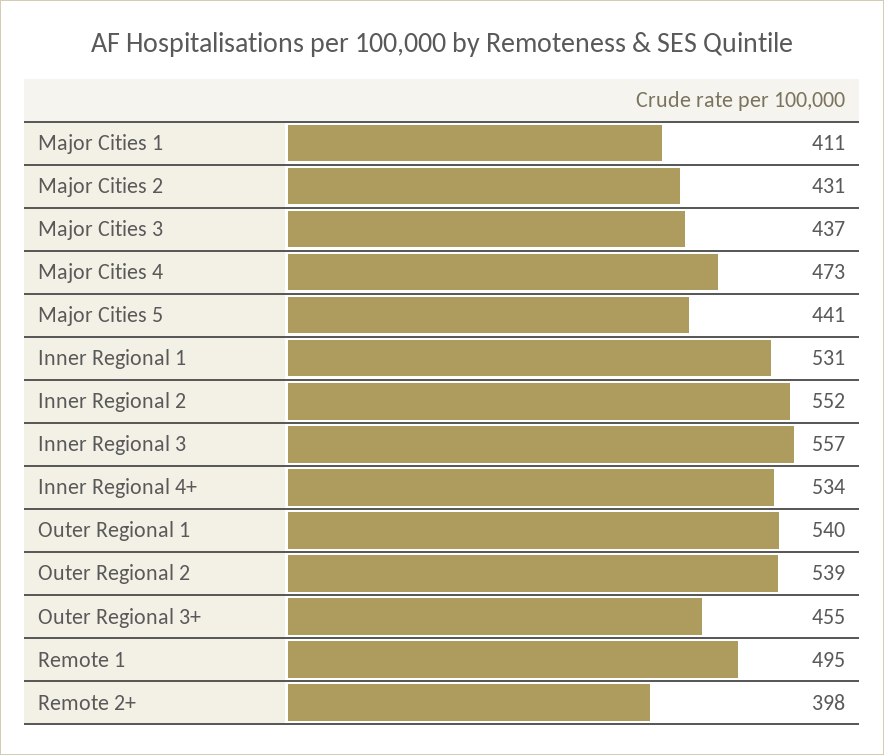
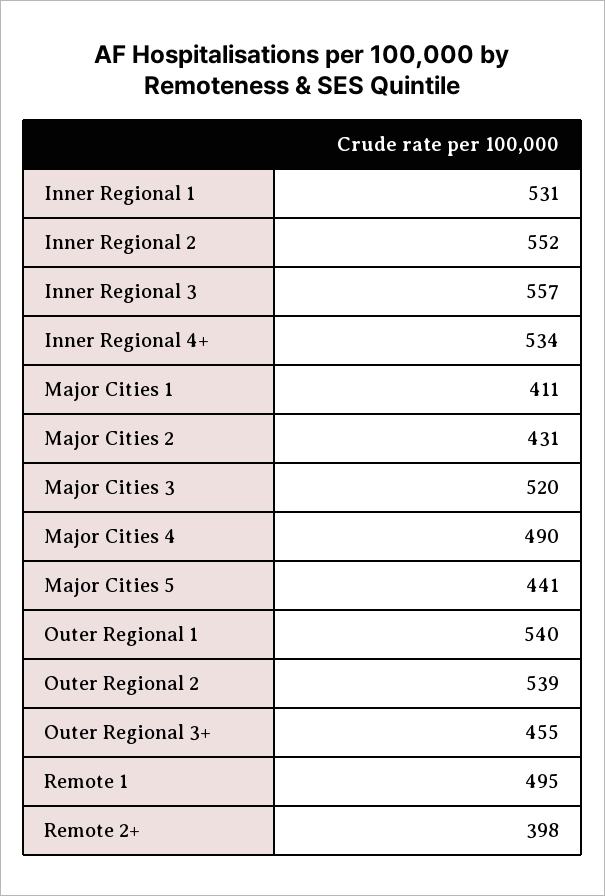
  {
    "Major Cities 1": 411,
    "Major Cities 2": 431,
-   "Major Cities 3": 437,
+   "Major Cities 3": 520,
-   "Major Cities 4": 473,
+   "Major Cities 4": 490,
    "Major Cities 5": 441,
    "Inner Regional 1": 531,
    "Inner Regional 2": 552,
    "Inner Regional 3": 557,
    "Inner Regional 4+": 534,
    "Outer Regional 1": 540,
    "Outer Regional 2": 539,
    "Outer Regional 3+": 455,
    "Remote 1": 495,
    "Remote 2+": 398
  }

